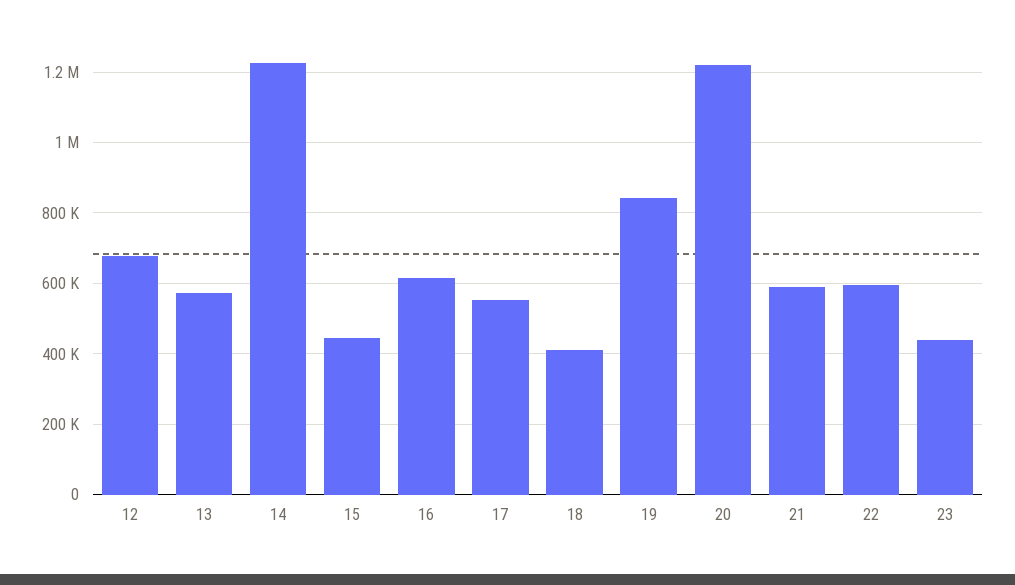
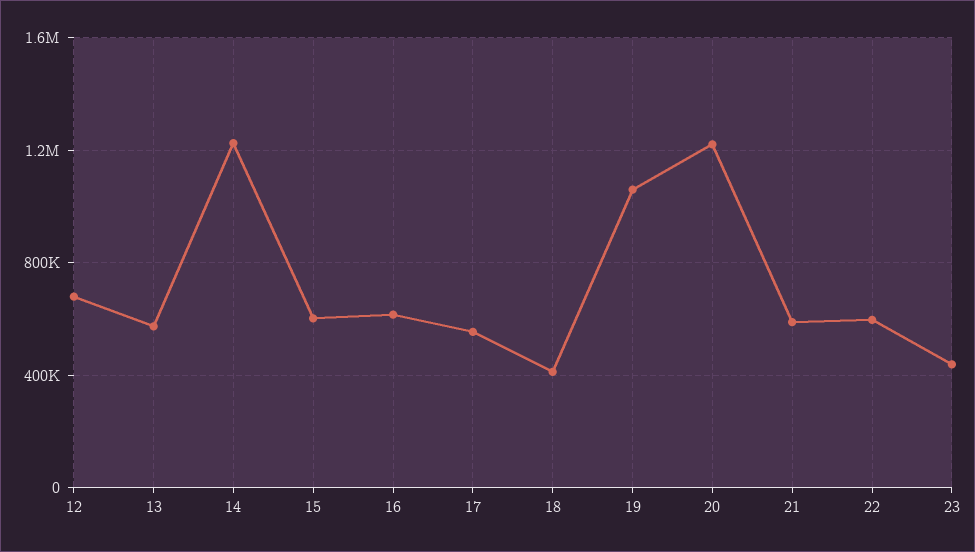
  {
    "12": 680000,
    "13": 580000,
    "14": 1220000,
-   "15": 440000,
+   "15": 600000,
    "16": 620000,
    "17": 560000,
    "18": 420000,
-   "19": 840000,
+   "19": 1050000,
    "20": 1220000,
    "21": 580000,
    "22": 600000,
    "23": 440000
  }

